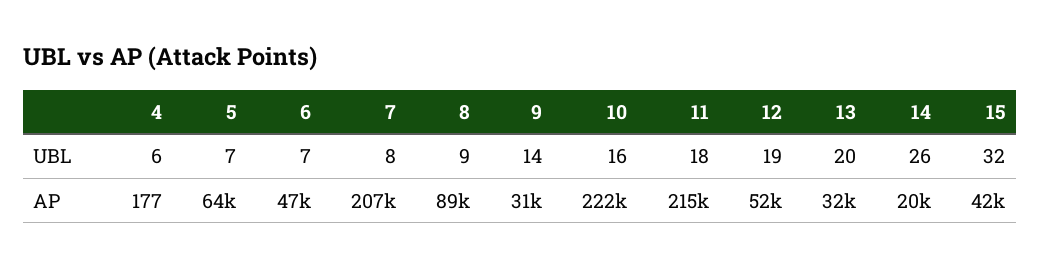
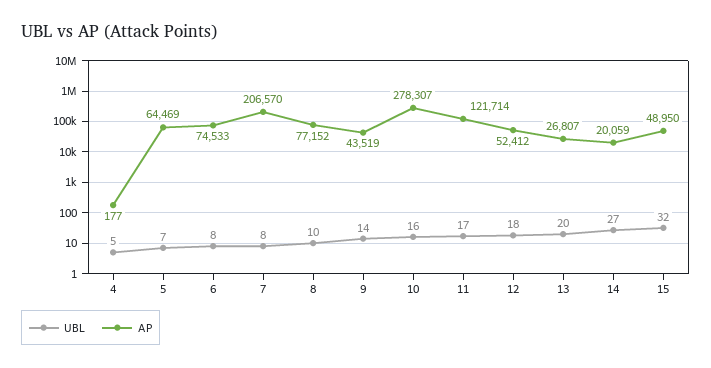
  {
    "UBL": {
-     "4": 6,
+     "4": 5,
      "5": 7,
-     "6": 7,
+     "6": 8,
      "7": 8,
-     "8": 9,
+     "8": 10,
      "9": 14,
      "10": 16,
-     "11": 18,
+     "11": 17,
-     "12": 19,
+     "12": 18,
      "13": 20,
-     "14": 26,
+     "14": 27,
      "15": 32
    },
    "AP": {
      "4": 177,
      "5": 64469,
-     "6": 47000,
+     "6": 74533,
      "7": 206570,
-     "8": 89000,
+     "8": 77152,
-     "9": 31000,
+     "9": 43519,
-     "10": 222000,
+     "10": 278307,
-     "11": 215000,
+     "11": 121714,
      "12": 52412,
-     "13": 32000,
+     "13": 26807,
      "14": 20059,
-     "15": 42000
+     "15": 48950
    }
  }

